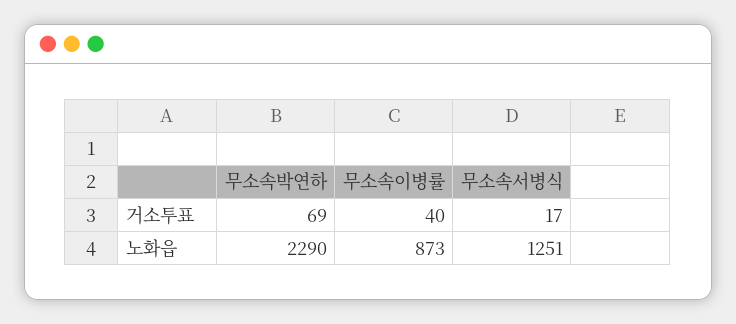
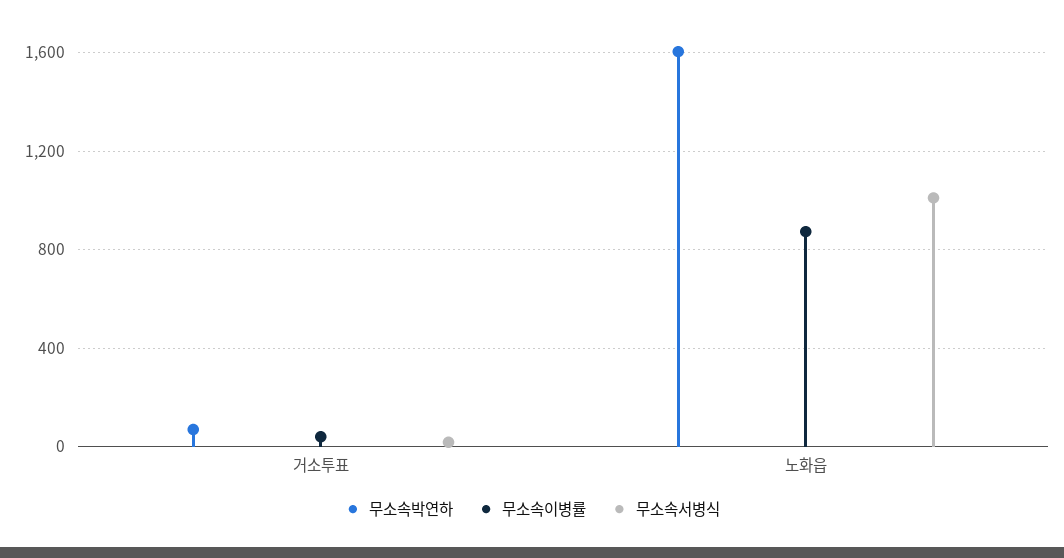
  {
    "무소속박연하": {
      "거소투표": 69,
-     "노화읍": 2290
+     "노화읍": 1600
    },
    "무소속이병률": {
      "거소투표": 40,
      "노화읍": 873
    },
    "무소속서병식": {
      "거소투표": 17,
-     "노화읍": 1251
+     "노화읍": 1000
    }
  }

